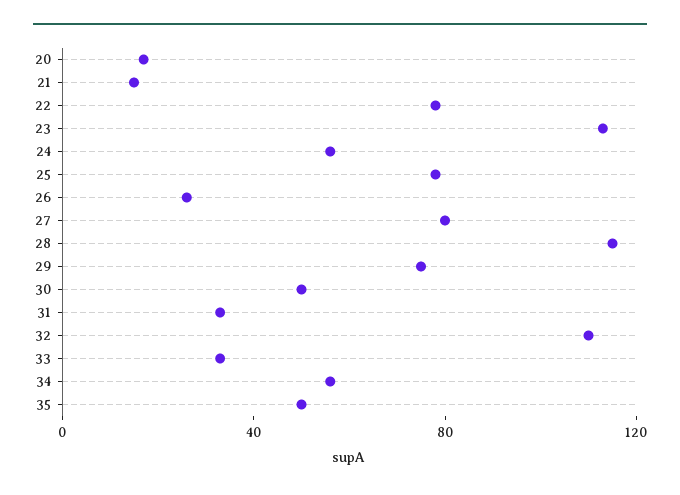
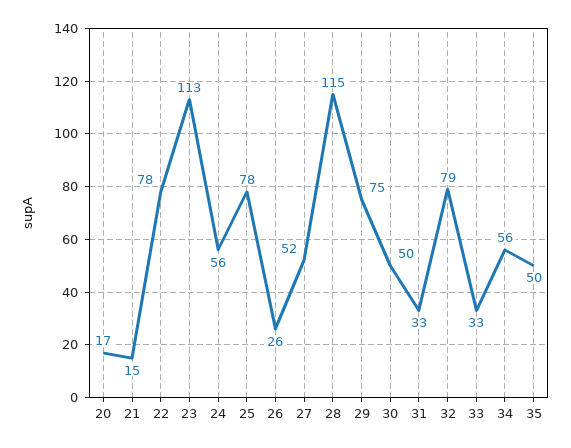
  {
    "20": 17,
    "21": 15,
    "22": 78,
    "23": 113,
    "24": 56,
    "25": 78,
    "26": 26,
-   "27": 80,
+   "27": 52,
    "28": 115,
    "29": 75,
    "30": 50,
    "31": 33,
-   "32": 110,
+   "32": 79,
    "33": 33,
    "34": 56,
    "35": 50
  }

